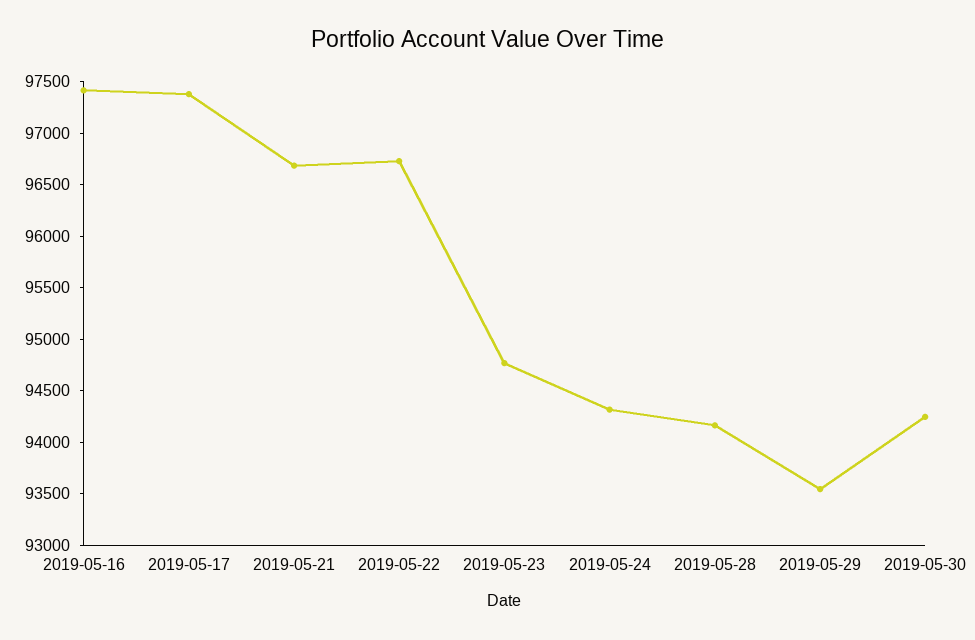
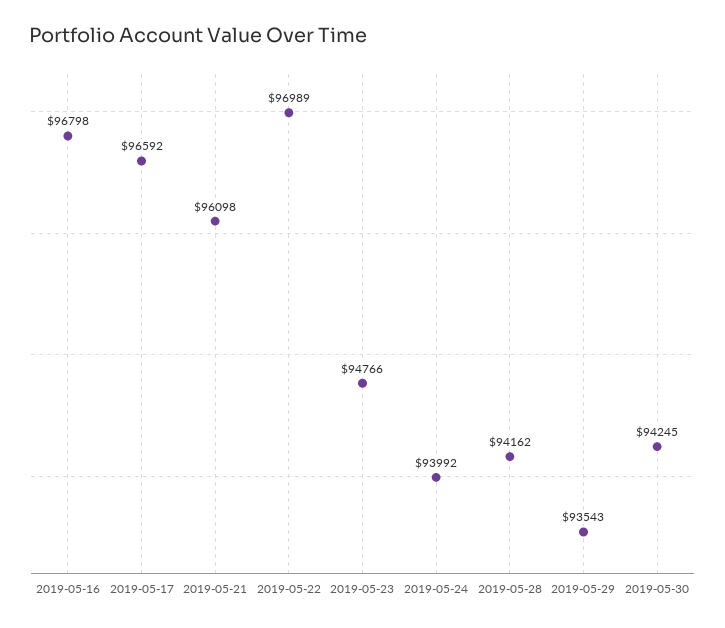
  {
-   "2019-05-16": 97400,
+   "2019-05-16": 96798,
-   "2019-05-17": 97400,
+   "2019-05-17": 96592,
-   "2019-05-21": 96700,
+   "2019-05-21": 96098,
-   "2019-05-22": 96700,
+   "2019-05-22": 96989,
    "2019-05-23": 94766,
-   "2019-05-24": 94300,
+   "2019-05-24": 93992,
    "2019-05-28": 94162,
    "2019-05-29": 93543,
    "2019-05-30": 94245
  }

